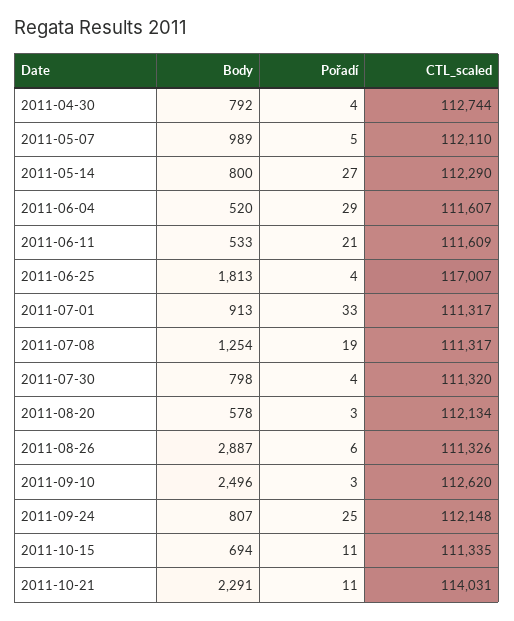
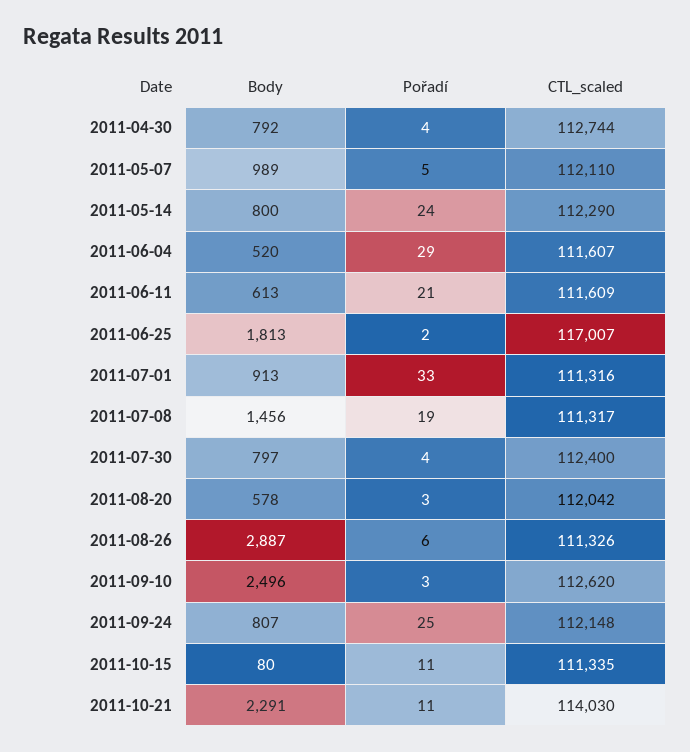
  {
    "Body": {
      "2011-04-30": 792,
      "2011-05-07": 989,
      "2011-05-14": 800,
      "2011-06-04": 520,
-     "2011-06-11": 533,
+     "2011-06-11": 613,
      "2011-06-25": 1813,
      "2011-07-01": 913,
-     "2011-07-08": 1254,
+     "2011-07-08": 1456,
-     "2011-07-30": 798,
+     "2011-07-30": 797,
      "2011-08-20": 578,
      "2011-08-26": 2887,
      "2011-09-10": 2496,
      "2011-09-24": 807,
-     "2011-10-15": 694,
+     "2011-10-15": 80,
      "2011-10-21": 2291
    },
    "Pořadí": {
      "2011-04-30": 4,
      "2011-05-07": 5,
-     "2011-05-14": 27,
+     "2011-05-14": 24,
      "2011-06-04": 29,
      "2011-06-11": 21,
-     "2011-06-25": 4,
+     "2011-06-25": 2,
      "2011-07-01": 33,
      "2011-07-08": 19,
      "2011-07-30": 4,
      "2011-08-20": 3,
      "2011-08-26": 6,
      "2011-09-10": 3,
      "2011-09-24": 25,
      "2011-10-15": 11,
      "2011-10-21": 11
    },
    "CTL_scaled": {
      "2011-04-30": 112744,
      "2011-05-07": 112110,
      "2011-05-14": 112290,
      "2011-06-04": 111607,
      "2011-06-11": 111609,
      "2011-06-25": 117007,
-     "2011-07-01": 111317,
+     "2011-07-01": 111316,
      "2011-07-08": 111317,
-     "2011-07-30": 111320,
+     "2011-07-30": 112400,
-     "2011-08-20": 112134,
+     "2011-08-20": 112042,
      "2011-08-26": 111326,
      "2011-09-10": 112620,
      "2011-09-24": 112148,
      "2011-10-15": 111335,
-     "2011-10-21": 114031
+     "2011-10-21": 114030
    }
  }

